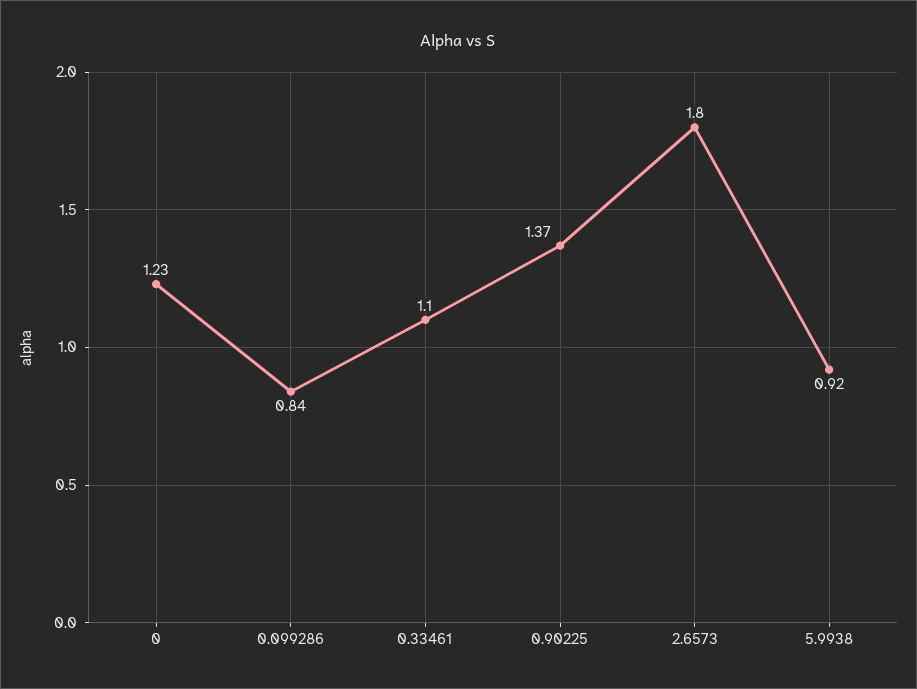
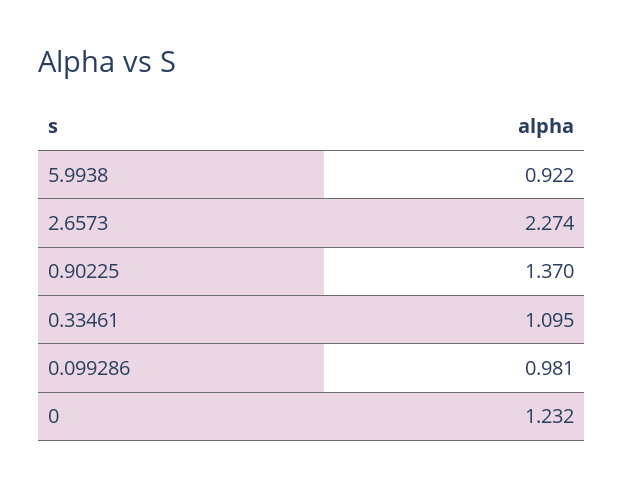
  {
    "0": 1.232,
-   "0.099286": 0.84,
+   "0.099286": 0.981,
    "0.33461": 1.095,
    "0.90225": 1.37,
-   "2.6573": 1.8,
+   "2.6573": 2.274,
    "5.9938": 0.922
  }

